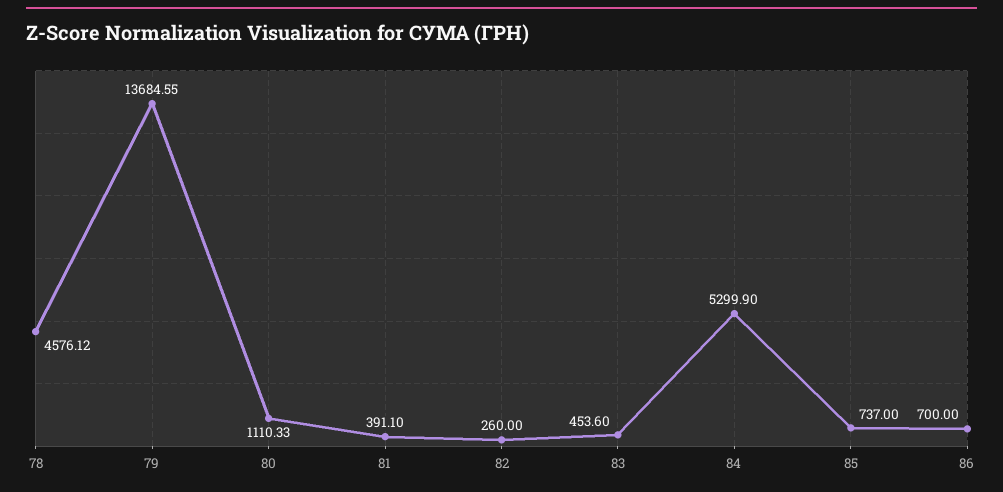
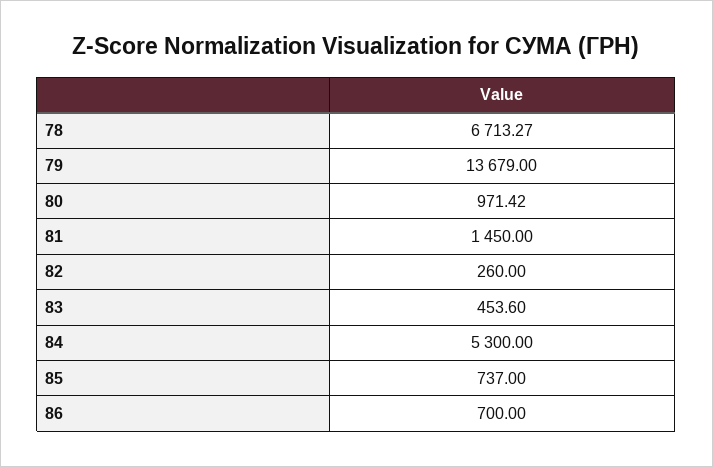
  {
-   "78": 4576.12,
+   "78": 6713.27,
-   "79": 13684.55,
+   "79": 13679,
-   "80": 1110.33,
+   "80": 971.42,
-   "81": 391.1,
+   "81": 1450,
    "82": 260,
    "83": 453.6,
-   "84": 5299.9,
+   "84": 5300,
    "85": 737,
    "86": 700
  }

